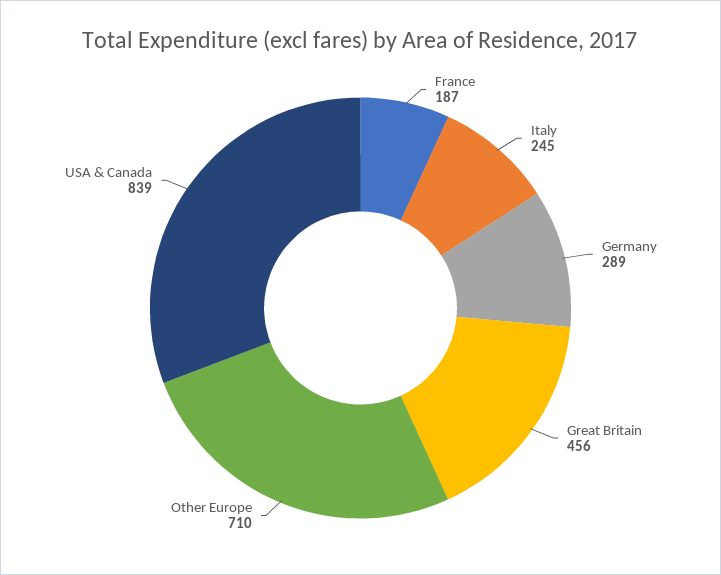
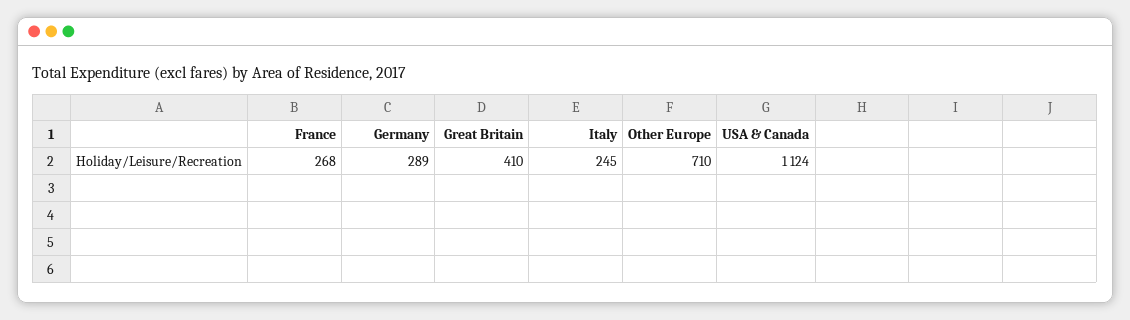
  {
-   "France": 187,
+   "France": 268,
    "Italy": 245,
    "Germany": 289,
-   "Great Britain": 456,
+   "Great Britain": 410,
    "Other Europe": 710,
-   "USA & Canada": 839
+   "USA & Canada": 1124
  }

